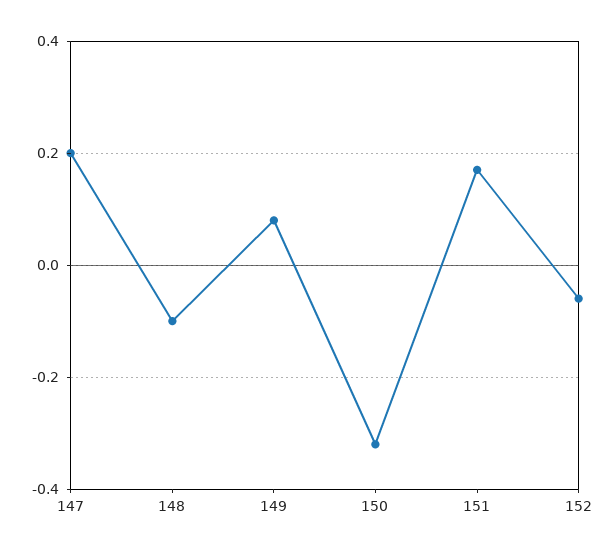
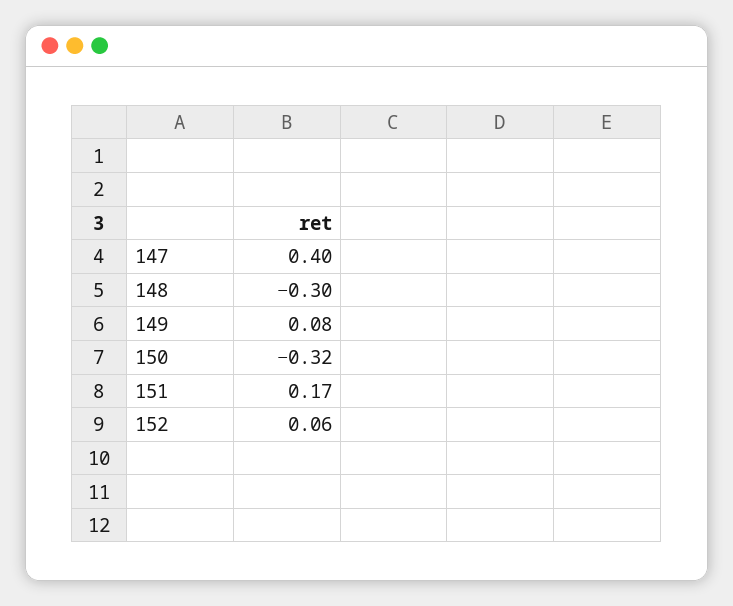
  {
-   "147": 0.2,
+   "147": 0.4,
-   "148": -0.1,
+   "148": -0.3,
    "149": 0.08,
    "150": -0.32,
    "151": 0.17,
-   "152": -0.05
+   "152": 0.06
  }

